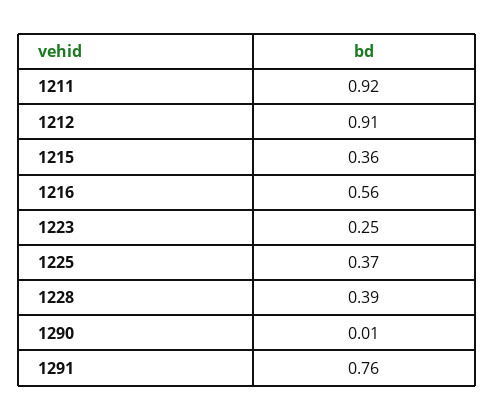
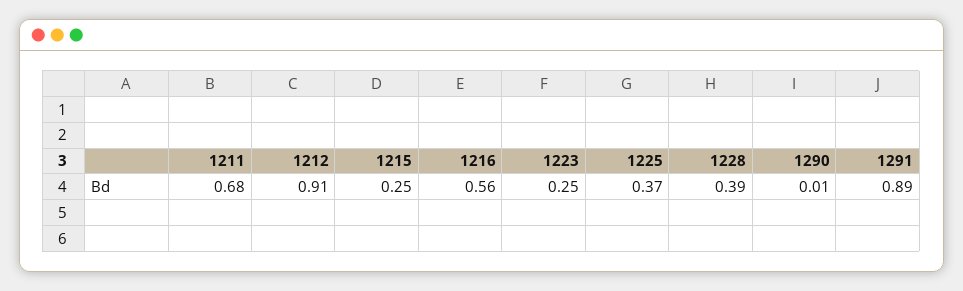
  {
-   "1211": 0.92,
+   "1211": 0.68,
    "1212": 0.91,
-   "1215": 0.36,
+   "1215": 0.25,
    "1216": 0.56,
    "1223": 0.25,
    "1225": 0.37,
    "1228": 0.39,
    "1290": 0.01,
-   "1291": 0.76
+   "1291": 0.89
  }

